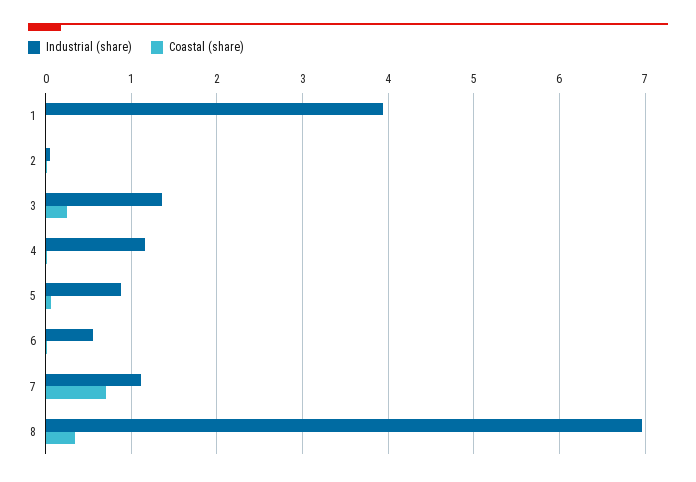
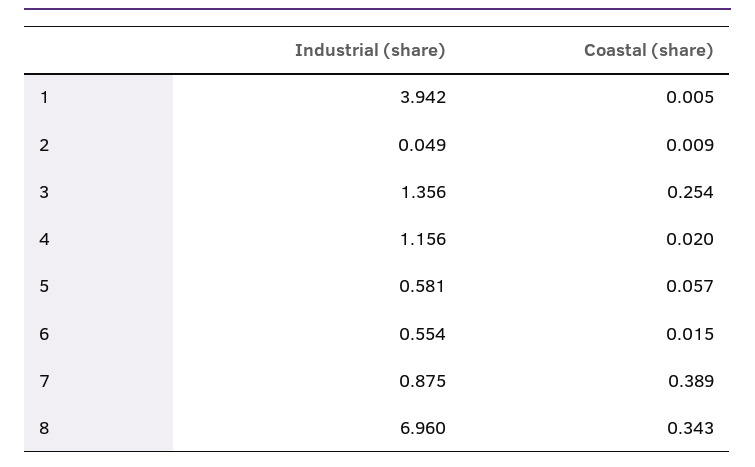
  {
    "Industrial (share)": {
      "1": 3.942,
      "2": 0.049,
      "3": 1.356,
      "4": 1.156,
-     "5": 0.9,
+     "5": 0.581,
      "6": 0.554,
-     "7": 1.1,
+     "7": 0.875,
      "8": 6.96
    },
    "Coastal (share)": {
      "1": 0.005,
      "2": 0.009,
      "3": 0.254,
      "4": 0.02,
      "5": 0.057,
      "6": 0.015,
-     "7": 0.7,
+     "7": 0.389,
      "8": 0.343
    }
  }

